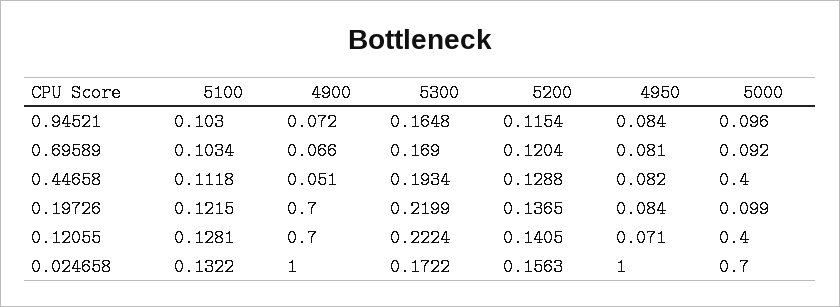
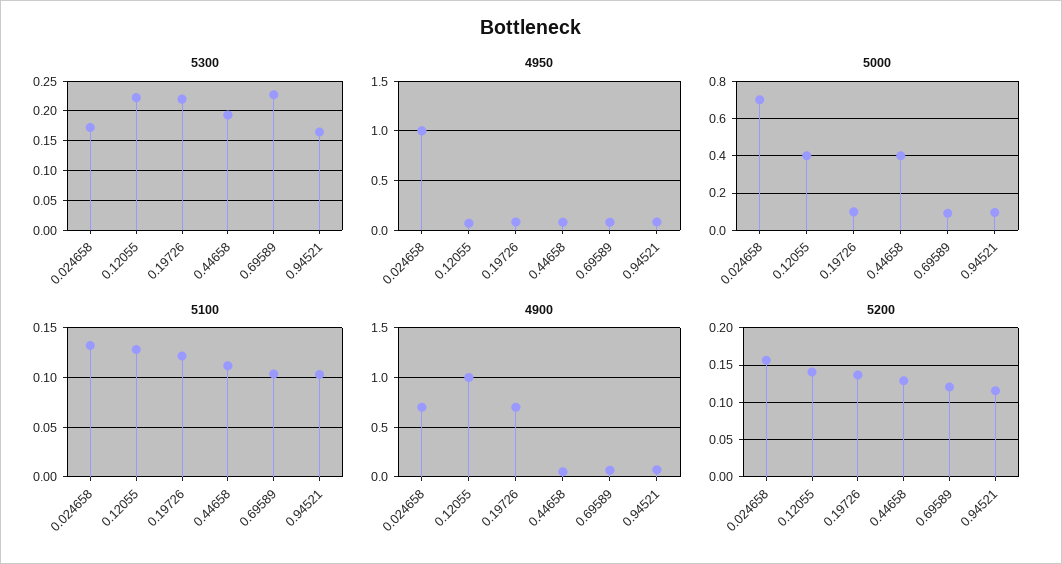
  {
    "5100": {
      "0.94521": 0.103,
      "0.69589": 0.1034,
      "0.44658": 0.1118,
      "0.19726": 0.1215,
      "0.12055": 0.1281,
      "0.024658": 0.1322
    },
    "4900": {
      "0.94521": 0.072,
      "0.69589": 0.066,
      "0.44658": 0.051,
      "0.19726": 0.7,
-     "0.12055": 0.7,
+     "0.12055": 1,
-     "0.024658": 1
+     "0.024658": 0.7
    },
    "5300": {
      "0.94521": 0.1648,
-     "0.69589": 0.169,
+     "0.69589": 0.225,
      "0.44658": 0.1934,
      "0.19726": 0.2199,
      "0.12055": 0.2224,
      "0.024658": 0.1722
    },
    "5200": {
      "0.94521": 0.1154,
      "0.69589": 0.1204,
      "0.44658": 0.1288,
      "0.19726": 0.1365,
      "0.12055": 0.1405,
      "0.024658": 0.1563
    },
    "4950": {
      "0.94521": 0.084,
      "0.69589": 0.081,
      "0.44658": 0.082,
      "0.19726": 0.084,
      "0.12055": 0.071,
      "0.024658": 1
    },
    "5000": {
      "0.94521": 0.096,
      "0.69589": 0.092,
      "0.44658": 0.4,
      "0.19726": 0.099,
      "0.12055": 0.4,
      "0.024658": 0.7
    }
  }

